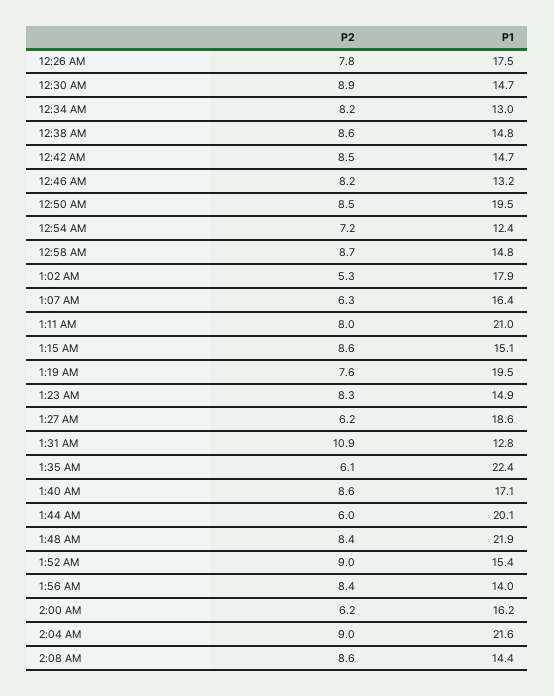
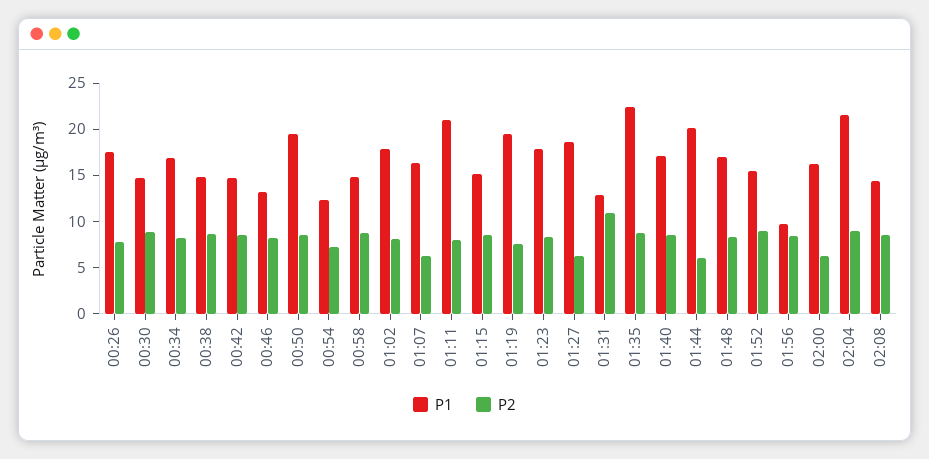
  {
    "P2": {
      "12:26 AM": 7.8,
      "12:30 AM": 8.9,
      "12:34 AM": 8.2,
      "12:38 AM": 8.6,
      "12:42 AM": 8.5,
      "12:46 AM": 8.2,
      "12:50 AM": 8.5,
      "12:54 AM": 7.2,
      "12:58 AM": 8.7,
-     "1:02 AM": 5.3,
+     "1:02 AM": 8,
      "1:07 AM": 6.3,
      "1:11 AM": 8,
      "1:15 AM": 8.6,
      "1:19 AM": 7.6,
      "1:23 AM": 8.3,
      "1:27 AM": 6.2,
      "1:31 AM": 10.9,
-     "1:35 AM": 6.1,
+     "1:35 AM": 9,
      "1:40 AM": 8.6,
      "1:44 AM": 6,
      "1:48 AM": 8.4,
      "1:52 AM": 9,
      "1:56 AM": 8.4,
      "2:00 AM": 6.2,
      "2:04 AM": 9,
      "2:08 AM": 8.6
    },
    "P1": {
      "12:26 AM": 17.5,
      "12:30 AM": 14.7,
-     "12:34 AM": 13,
+     "12:34 AM": 17,
      "12:38 AM": 14.8,
      "12:42 AM": 14.7,
      "12:46 AM": 13.2,
      "12:50 AM": 19.5,
      "12:54 AM": 12.4,
      "12:58 AM": 14.8,
      "1:02 AM": 17.9,
      "1:07 AM": 16.4,
      "1:11 AM": 21,
      "1:15 AM": 15.1,
      "1:19 AM": 19.5,
-     "1:23 AM": 14.9,
+     "1:23 AM": 18,
      "1:27 AM": 18.6,
      "1:31 AM": 12.8,
      "1:35 AM": 22.4,
      "1:40 AM": 17.1,
      "1:44 AM": 20.1,
-     "1:48 AM": 21.9,
+     "1:48 AM": 17,
      "1:52 AM": 15.4,
-     "1:56 AM": 14,
+     "1:56 AM": 10,
      "2:00 AM": 16.2,
      "2:04 AM": 21.6,
      "2:08 AM": 14.4
    }
  }

